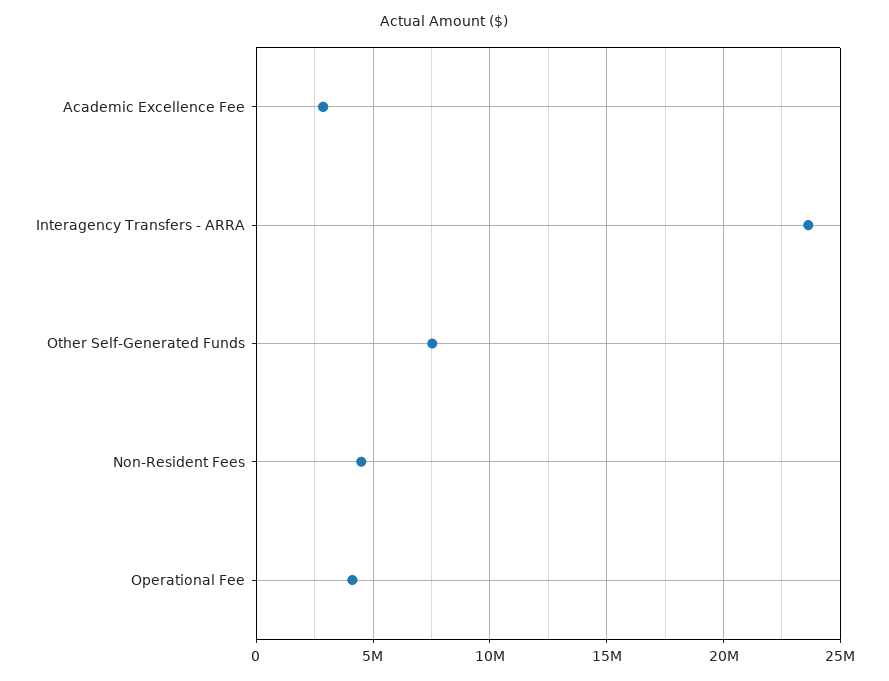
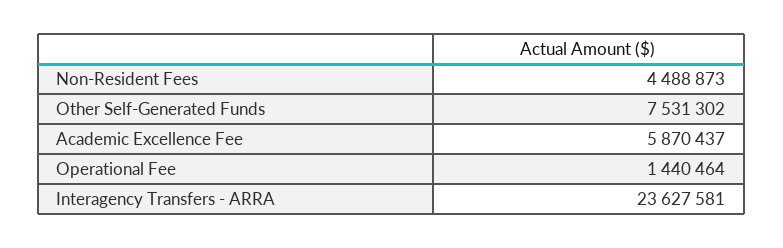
  {
-   "Academic Excellence Fee": 3000000,
+   "Academic Excellence Fee": 5870437,
    "Interagency Transfers - ARRA": 23627581,
    "Other Self-Generated Funds": 7531302,
    "Non-Resident Fees": 4488873,
-   "Operational Fee": 4000000
+   "Operational Fee": 1440464
  }

